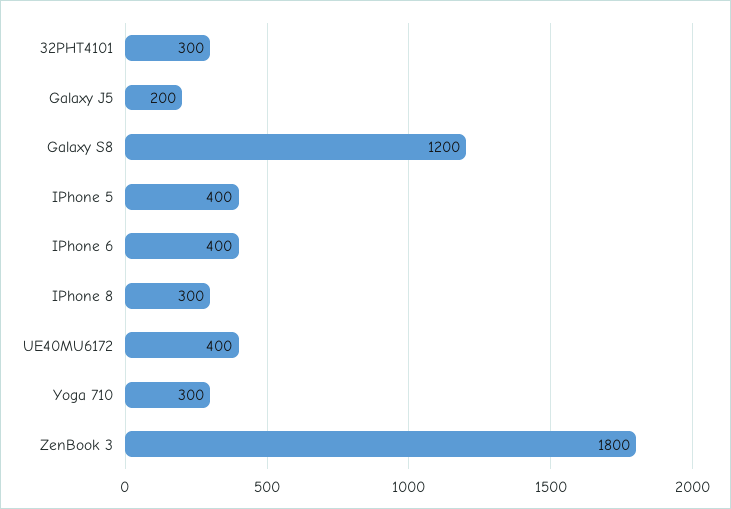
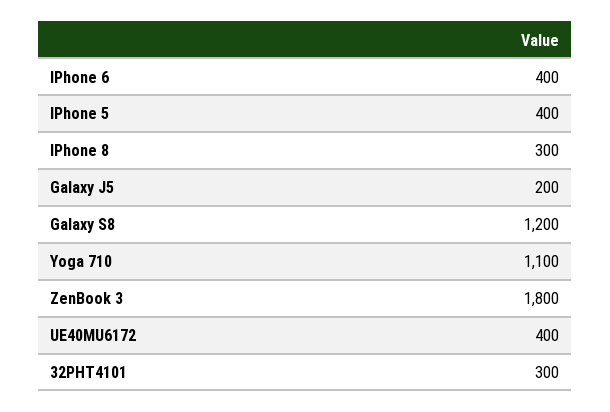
  {
    "32PHT4101": 300,
    "Galaxy J5": 200,
    "Galaxy S8": 1200,
    "IPhone 5": 400,
    "IPhone 6": 400,
    "IPhone 8": 300,
    "UE40MU6172": 400,
-   "Yoga 710": 300,
+   "Yoga 710": 1100,
    "ZenBook 3": 1800
  }

